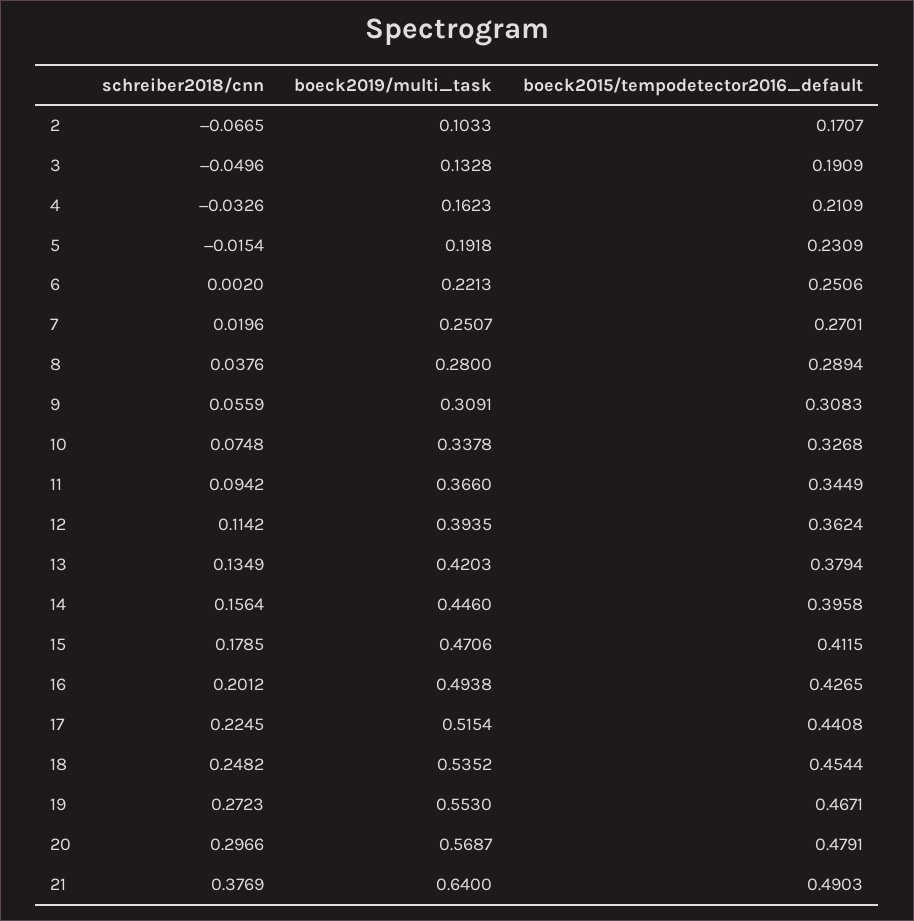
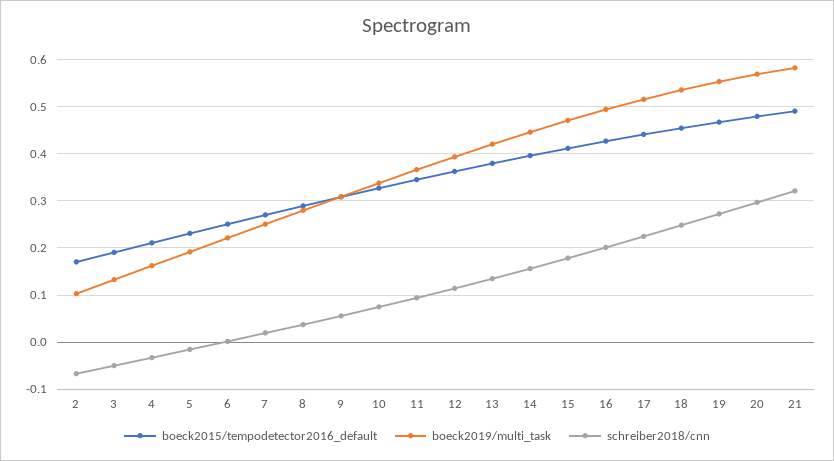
  {
    "schreiber2018/cnn": {
      "2": -0.0665,
      "3": -0.0496,
      "4": -0.0326,
      "5": -0.0154,
      "6": 0.002,
      "7": 0.0196,
      "8": 0.0376,
      "9": 0.0559,
      "10": 0.0748,
      "11": 0.0942,
      "12": 0.1142,
      "13": 0.1349,
      "14": 0.1564,
      "15": 0.1785,
      "16": 0.2012,
      "17": 0.2245,
      "18": 0.2482,
      "19": 0.2723,
      "20": 0.2966,
-     "21": 0.3769
+     "21": 0.32
    },
    "boeck2019/multi_task": {
      "2": 0.1033,
      "3": 0.1328,
      "4": 0.1623,
      "5": 0.1918,
      "6": 0.2213,
      "7": 0.2507,
      "8": 0.28,
      "9": 0.3091,
      "10": 0.3378,
      "11": 0.366,
      "12": 0.3935,
      "13": 0.4203,
      "14": 0.446,
      "15": 0.4706,
      "16": 0.4938,
      "17": 0.5154,
      "18": 0.5352,
      "19": 0.553,
      "20": 0.5687,
-     "21": 0.64
+     "21": 0.58
    },
    "boeck2015/tempodetector2016_default": {
      "2": 0.1707,
      "3": 0.1909,
      "4": 0.2109,
      "5": 0.2309,
      "6": 0.2506,
      "7": 0.2701,
      "8": 0.2894,
      "9": 0.3083,
      "10": 0.3268,
      "11": 0.3449,
      "12": 0.3624,
      "13": 0.3794,
      "14": 0.3958,
      "15": 0.4115,
      "16": 0.4265,
      "17": 0.4408,
      "18": 0.4544,
      "19": 0.4671,
      "20": 0.4791,
      "21": 0.4903
    }
  }

